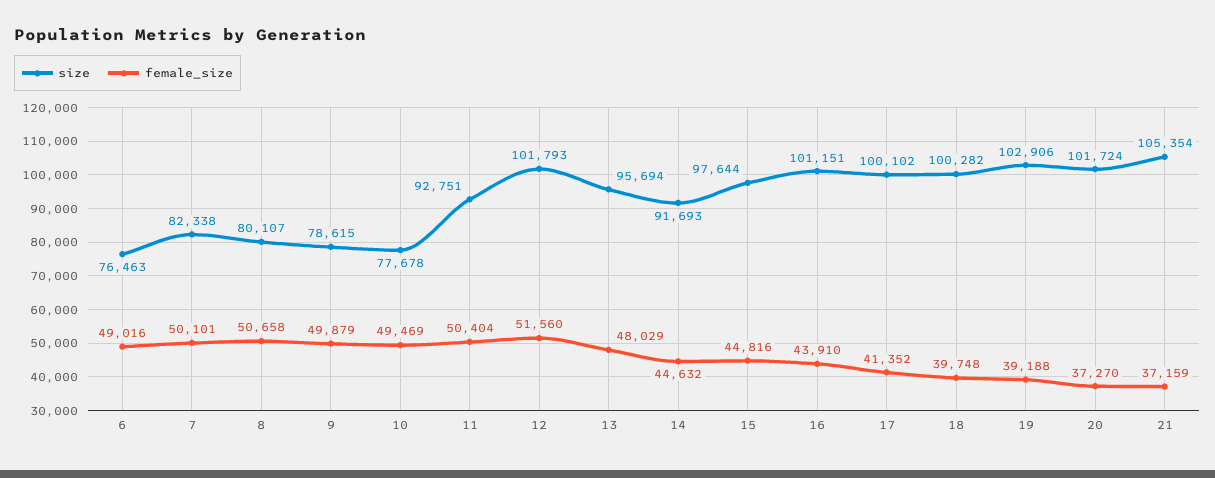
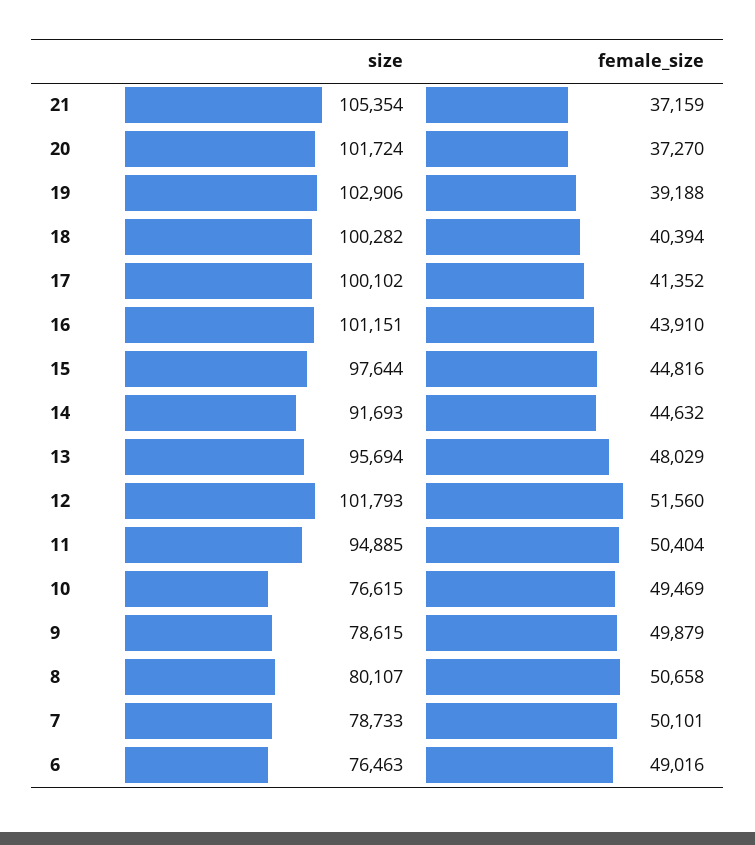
  {
    "size": {
      "6": 76463,
-     "7": 82338,
+     "7": 78733,
      "8": 80107,
      "9": 78615,
-     "10": 77678,
+     "10": 76615,
-     "11": 92751,
+     "11": 94885,
      "12": 101793,
      "13": 95694,
      "14": 91693,
      "15": 97644,
      "16": 101151,
      "17": 100102,
      "18": 100282,
      "19": 102906,
      "20": 101724,
      "21": 105354
    },
    "female_size": {
      "6": 49016,
      "7": 50101,
      "8": 50658,
      "9": 49879,
      "10": 49469,
      "11": 50404,
      "12": 51560,
      "13": 48029,
      "14": 44632,
      "15": 44816,
      "16": 43910,
      "17": 41352,
-     "18": 39748,
+     "18": 40394,
      "19": 39188,
      "20": 37270,
      "21": 37159
    }
  }

